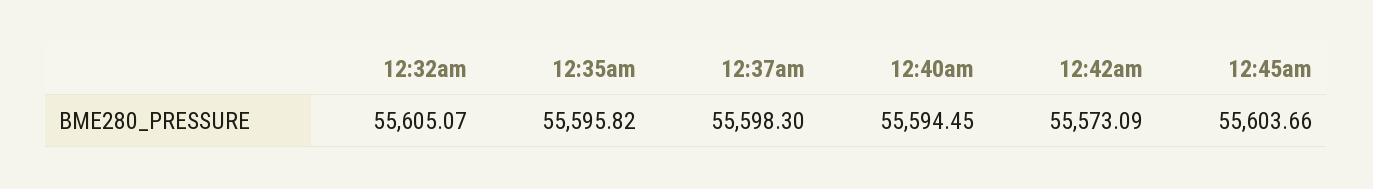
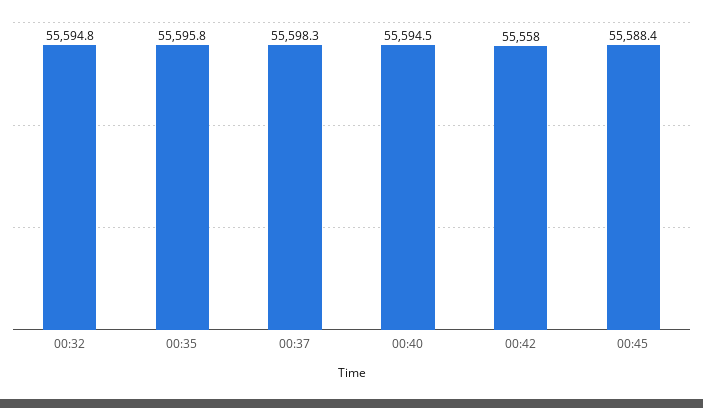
  {
-   "12:32am": 55605.07,
+   "12:32am": 55594.8,
    "12:35am": 55595.82,
    "12:37am": 55598.3,
    "12:40am": 55594.45,
-   "12:42am": 55573.09,
+   "12:42am": 55558,
-   "12:45am": 55603.66
+   "12:45am": 55588.4
  }

